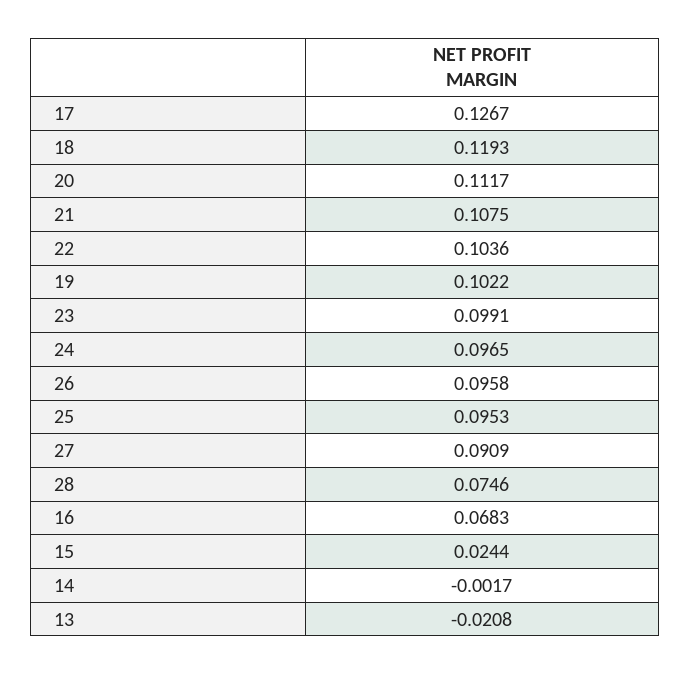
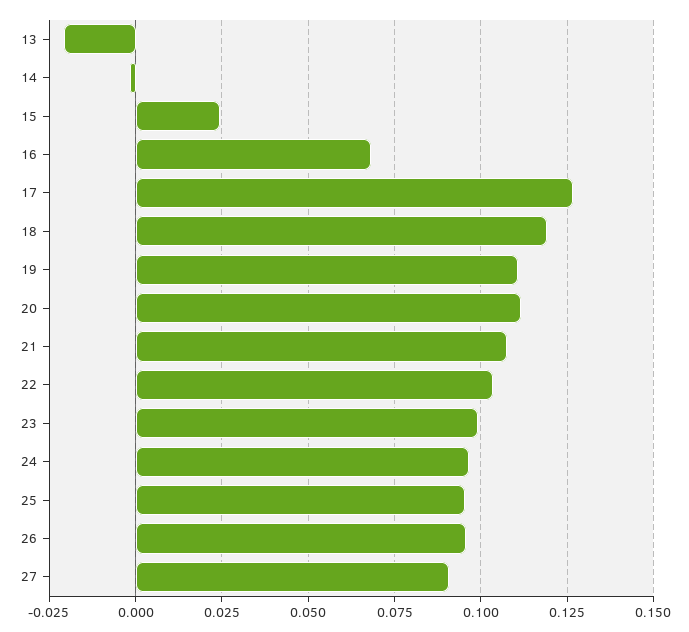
  {
    "17": 0.1267,
    "18": 0.1193,
    "20": 0.1117,
    "21": 0.1075,
    "22": 0.1036,
-   "19": 0.1022,
+   "19": 0.11,
    "23": 0.0991,
    "24": 0.0965,
    "26": 0.0958,
    "25": 0.0953,
    "27": 0.0909,
-   "28": 0.0746,
    "16": 0.0683,
    "15": 0.0244,
    "14": -0.0017,
    "13": -0.0208
  }

